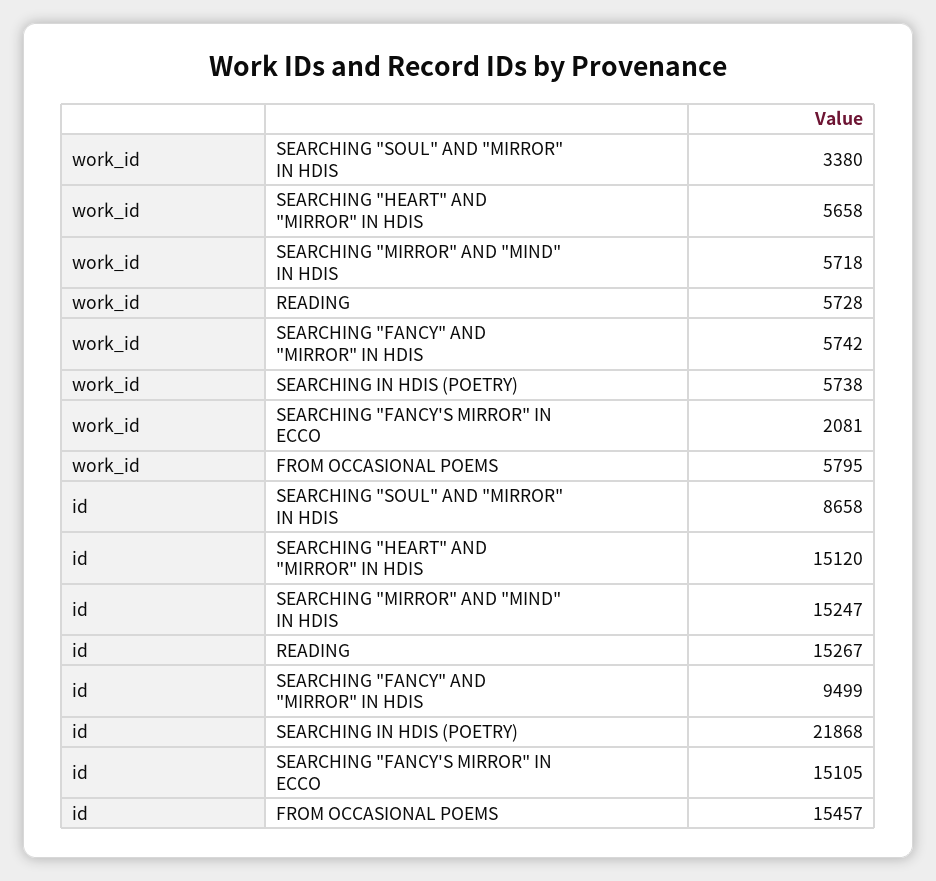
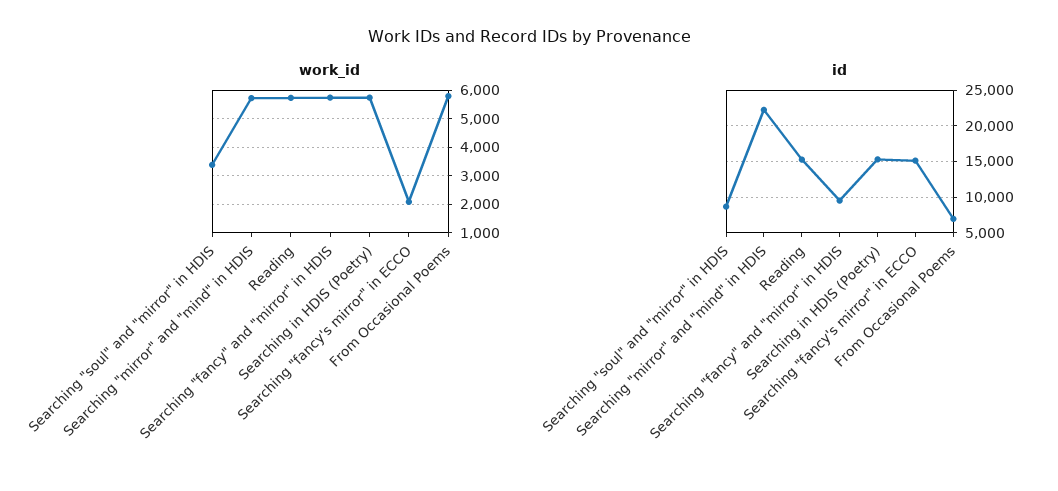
  {
    "work_id": {
      "SEARCHING \"SOUL\" AND \"MIRROR\" IN HDIS": 3380,
-     "SEARCHING \"HEART\" AND \"MIRROR\" IN HDIS": 5658,
      "SEARCHING \"MIRROR\" AND \"MIND\" IN HDIS": 5718,
      "READING": 5728,
      "SEARCHING \"FANCY\" AND \"MIRROR\" IN HDIS": 5742,
      "SEARCHING IN HDIS (POETRY)": 5738,
      "SEARCHING \"FANCY'S MIRROR\" IN ECCO": 2081,
      "FROM OCCASIONAL POEMS": 5795
    },
    "id": {
      "SEARCHING \"SOUL\" AND \"MIRROR\" IN HDIS": 8658,
-     "SEARCHING \"HEART\" AND \"MIRROR\" IN HDIS": 15120,
-     "SEARCHING \"MIRROR\" AND \"MIND\" IN HDIS": 15247,
+     "SEARCHING \"MIRROR\" AND \"MIND\" IN HDIS": 22000,
      "READING": 15267,
      "SEARCHING \"FANCY\" AND \"MIRROR\" IN HDIS": 9499,
-     "SEARCHING IN HDIS (POETRY)": 21868,
+     "SEARCHING IN HDIS (POETRY)": 15000,
      "SEARCHING \"FANCY'S MIRROR\" IN ECCO": 15105,
-     "FROM OCCASIONAL POEMS": 15457
+     "FROM OCCASIONAL POEMS": 7000
    }
  }

